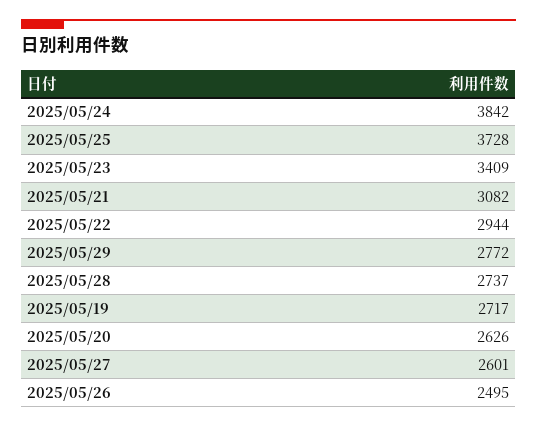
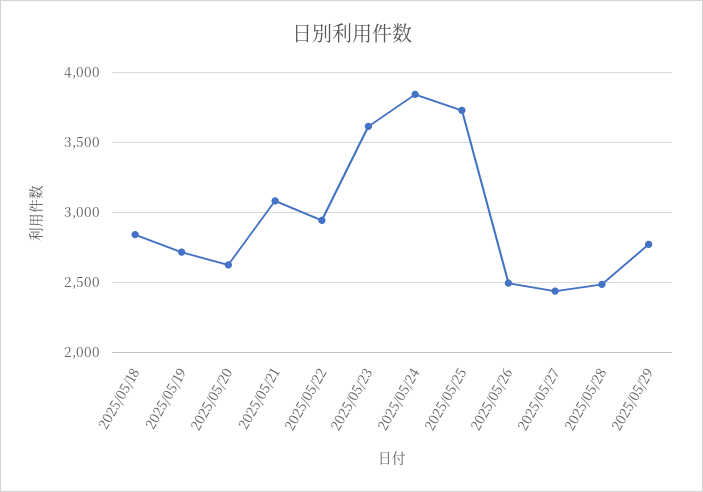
  {
    "2025/05/24": 3842,
    "2025/05/25": 3728,
-   "2025/05/23": 3409,
+   "2025/05/23": 3600,
    "2025/05/21": 3082,
    "2025/05/22": 2944,
    "2025/05/29": 2772,
-   "2025/05/28": 2737,
+   "2025/05/28": 2500,
    "2025/05/19": 2717,
    "2025/05/20": 2626,
-   "2025/05/27": 2601,
+   "2025/05/27": 2450,
-   "2025/05/26": 2495
+   "2025/05/26": 2495,
+   "2025/05/18": 2850
  }

